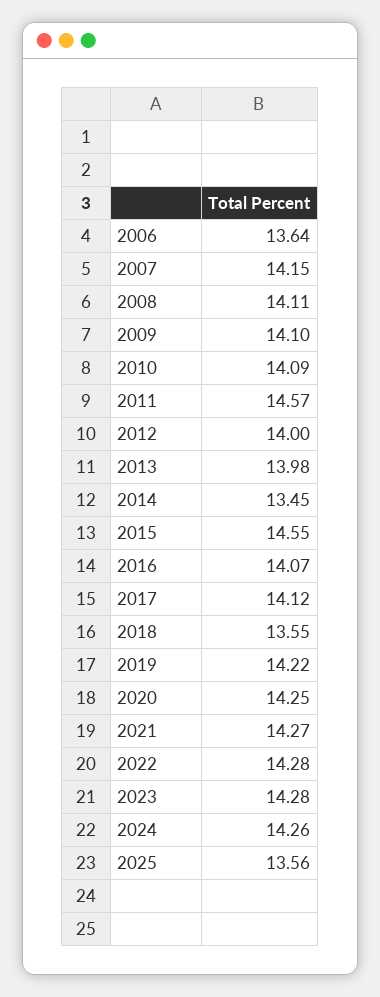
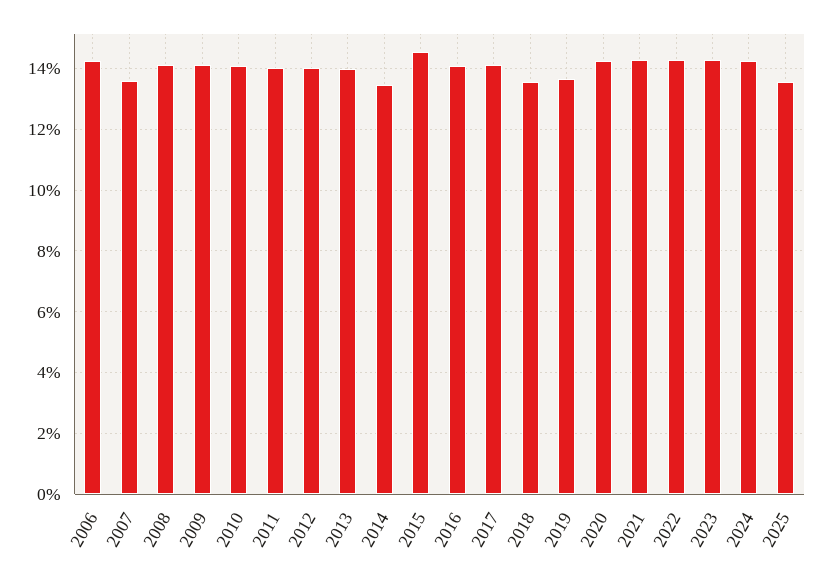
  {
-   "2006": 13.64,
+   "2006": 14.2,
-   "2007": 14.15,
+   "2007": 13.6,
    "2008": 14.11,
    "2009": 14.1,
    "2010": 14.09,
-   "2011": 14.57,
+   "2011": 14,
    "2012": 14,
    "2013": 13.98,
    "2014": 13.45,
    "2015": 14.55,
    "2016": 14.07,
    "2017": 14.12,
    "2018": 13.55,
-   "2019": 14.22,
+   "2019": 13.6,
    "2020": 14.25,
    "2021": 14.27,
    "2022": 14.28,
    "2023": 14.28,
    "2024": 14.26,
    "2025": 13.56
  }

